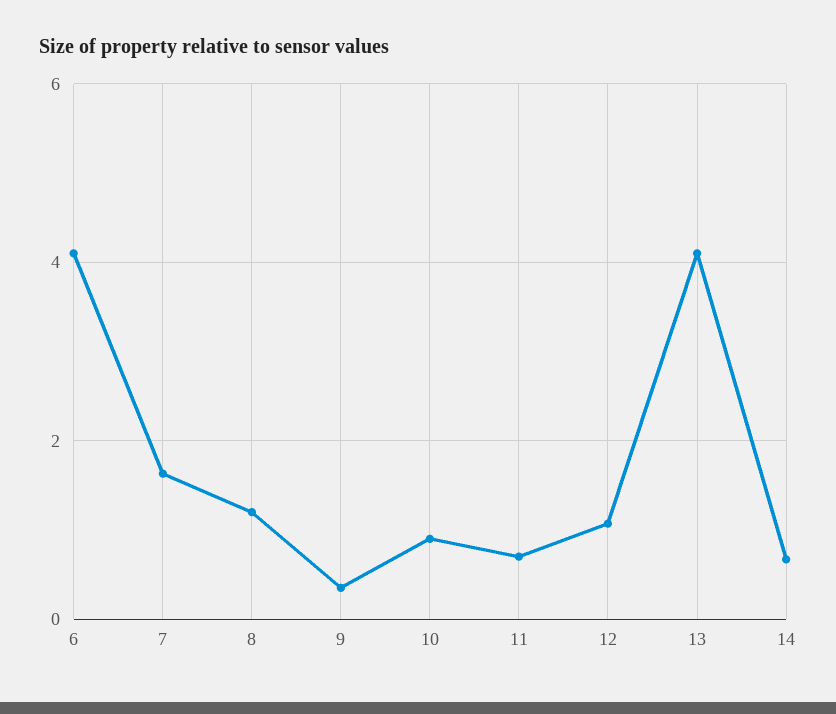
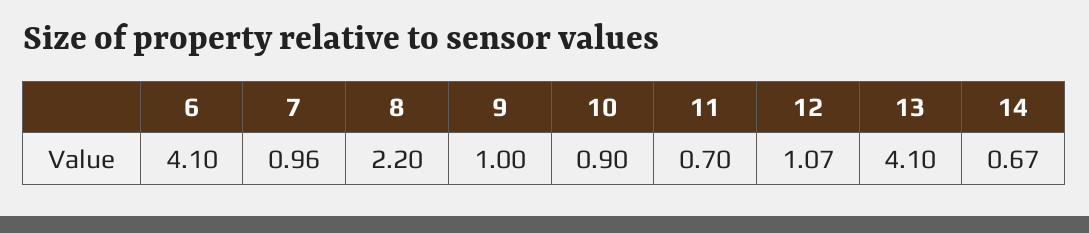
  {
    "6": 4.1,
-   "7": 1.6,
+   "7": 0.96,
-   "8": 1.2,
+   "8": 2.2,
-   "9": 0.4,
+   "9": 1,
    "10": 0.9,
    "11": 0.7,
    "12": 1.07,
    "13": 4.1,
    "14": 0.67
  }

